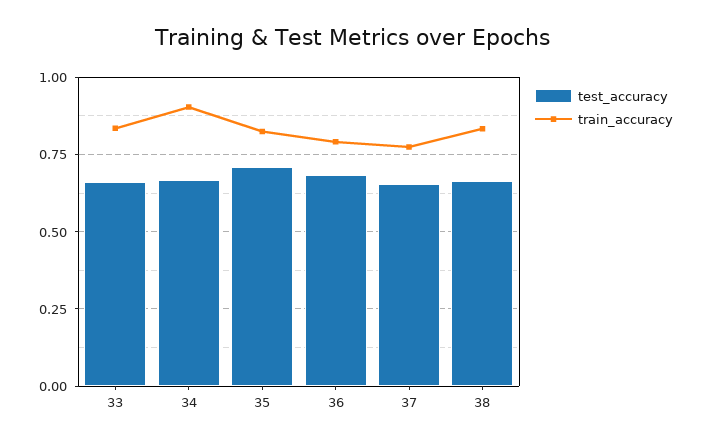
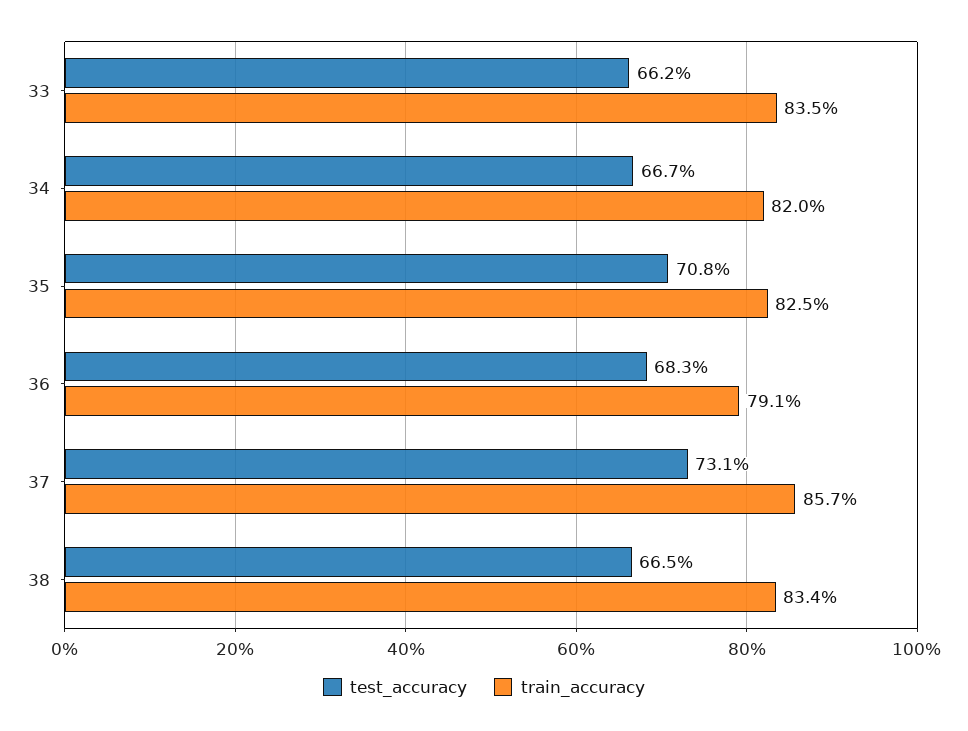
  {
    "test_accuracy": {
      "33": 0.662,
      "34": 0.667,
      "35": 0.708,
      "36": 0.683,
-     "37": 0.65,
+     "37": 0.731,
      "38": 0.665
    },
    "train_accuracy": {
      "33": 0.835,
-     "34": 0.9,
+     "34": 0.82,
      "35": 0.825,
      "36": 0.791,
-     "37": 0.775,
+     "37": 0.857,
      "38": 0.834
    }
  }

